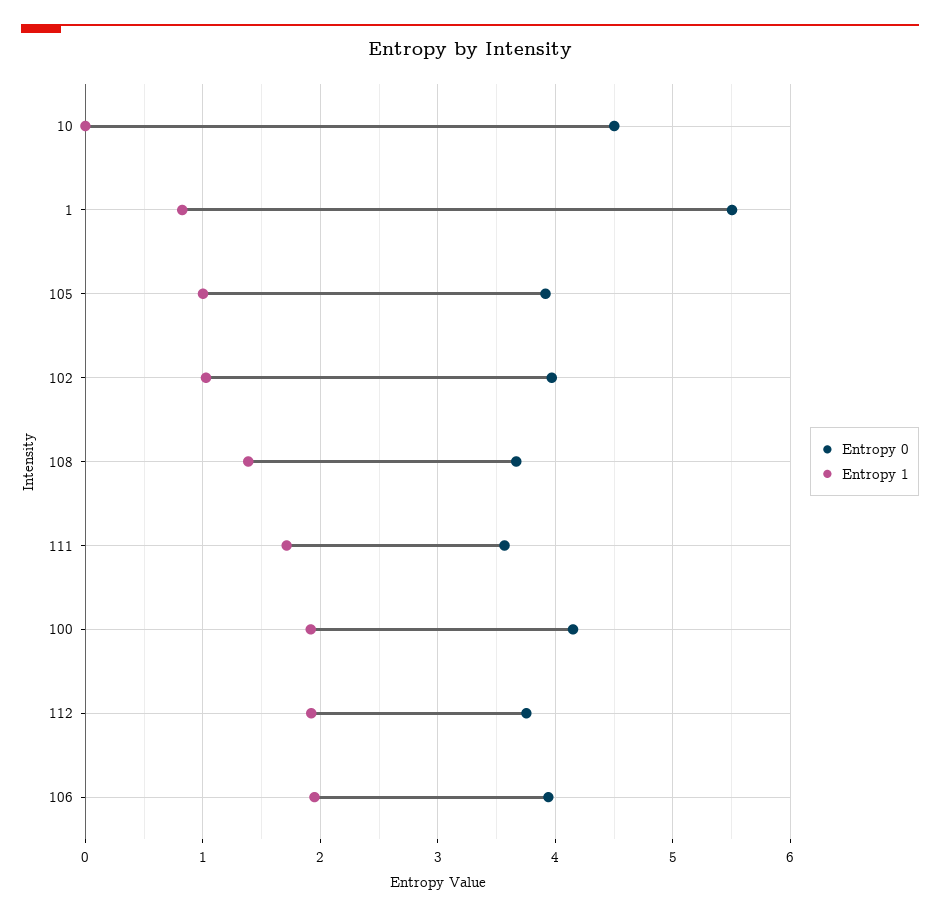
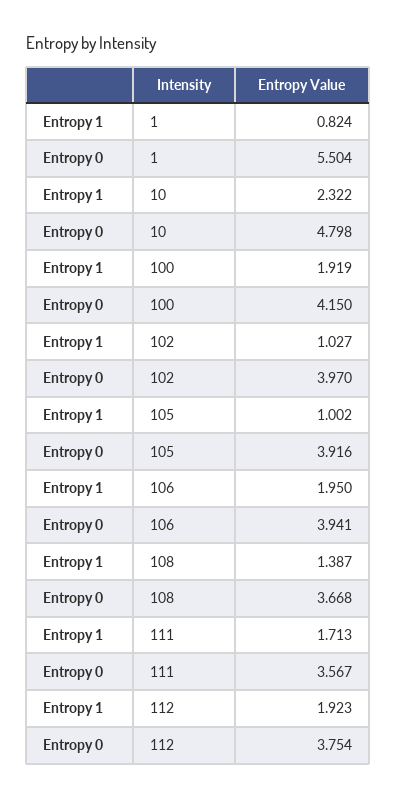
  {
    "Entropy 0": {
-     "10": 4.5,
+     "10": 4.798,
      "1": 5.504,
      "105": 3.916,
      "102": 3.97,
      "108": 3.668,
      "111": 3.567,
      "100": 4.15,
      "112": 3.754,
      "106": 3.941
    },
    "Entropy 1": {
-     "10": 0,
+     "10": 2.322,
      "1": 0.824,
      "105": 1.002,
      "102": 1.027,
      "108": 1.387,
      "111": 1.713,
      "100": 1.919,
      "112": 1.923,
      "106": 1.95
    }
  }

